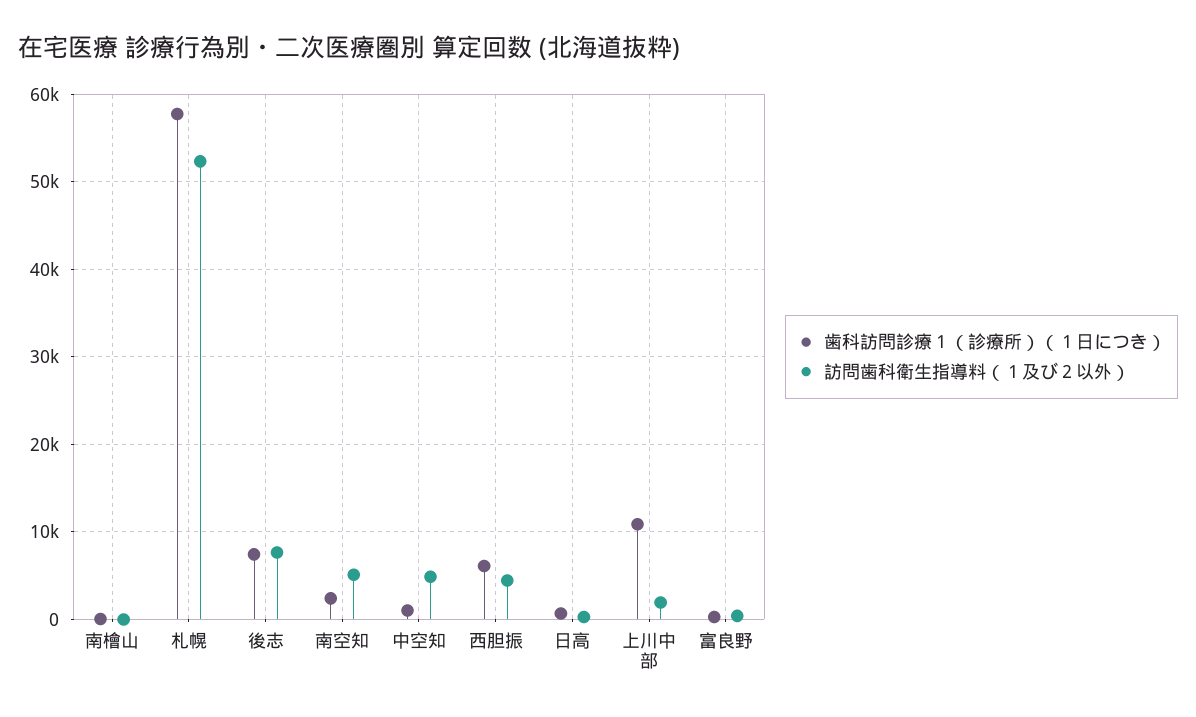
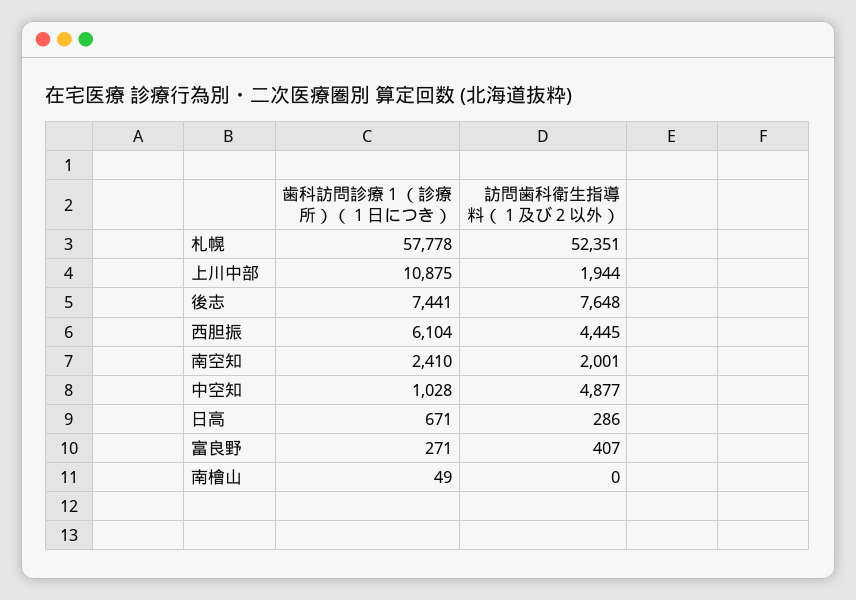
  {
    "歯科訪問診療１（診療所）（１日につき）": {
      "南檜山": 49,
      "札幌": 57778,
      "後志": 7441,
      "南空知": 2410,
      "中空知": 1028,
      "西胆振": 6104,
      "日高": 671,
      "上川中部": 10875,
      "富良野": 271
    },
    "訪問歯科衛生指導料（１及び２以外）": {
      "南檜山": 0,
      "札幌": 52351,
      "後志": 7648,
-     "南空知": 5000,
+     "南空知": 2001,
      "中空知": 4877,
      "西胆振": 4445,
      "日高": 286,
      "上川中部": 1944,
      "富良野": 407
    }
  }

